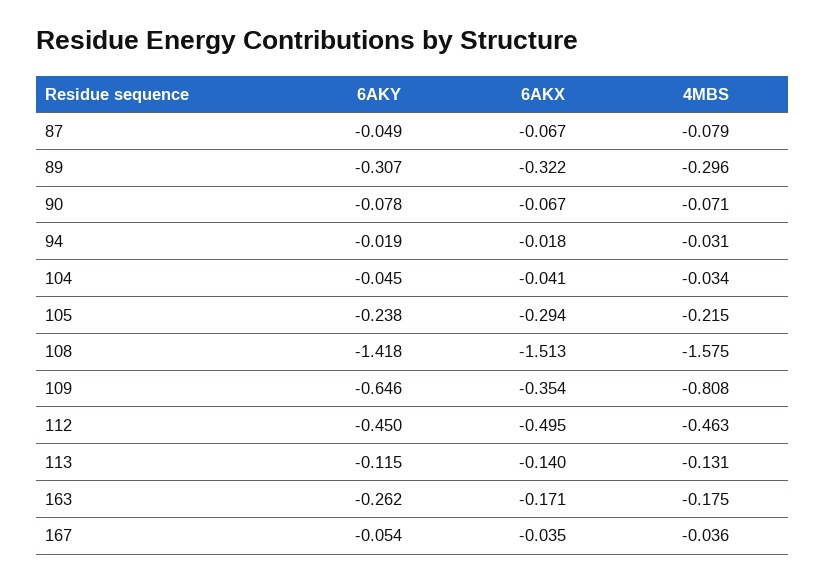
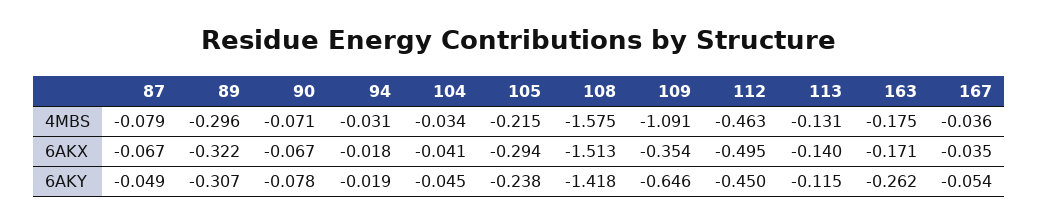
  {
    "6AKY": {
      "87": -0.049,
      "89": -0.307,
      "90": -0.078,
      "94": -0.019,
      "104": -0.045,
      "105": -0.238,
      "108": -1.418,
      "109": -0.646,
      "112": -0.45,
      "113": -0.115,
      "163": -0.262,
      "167": -0.054
    },
    "6AKX": {
      "87": -0.067,
      "89": -0.322,
      "90": -0.067,
      "94": -0.018,
      "104": -0.041,
      "105": -0.294,
      "108": -1.513,
      "109": -0.354,
      "112": -0.495,
      "113": -0.14,
      "163": -0.171,
      "167": -0.035
    },
    "4MBS": {
      "87": -0.079,
      "89": -0.296,
      "90": -0.071,
      "94": -0.031,
      "104": -0.034,
      "105": -0.215,
      "108": -1.575,
-     "109": -0.808,
+     "109": -1.091,
      "112": -0.463,
      "113": -0.131,
      "163": -0.175,
      "167": -0.036
    }
  }

